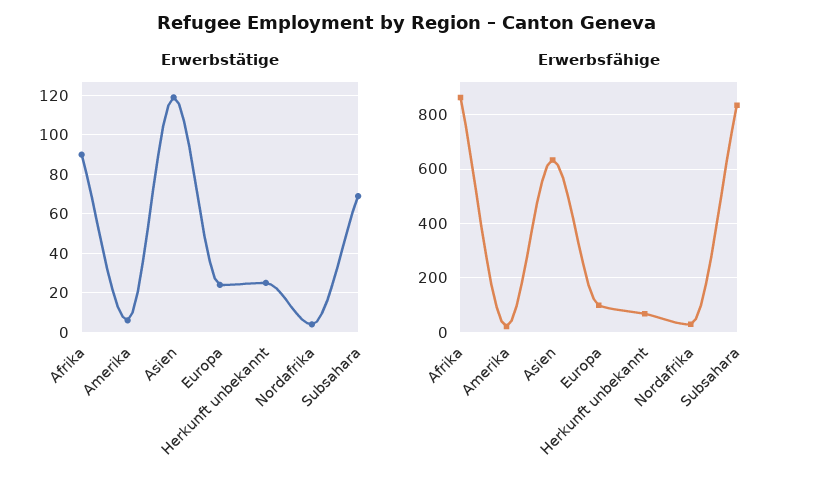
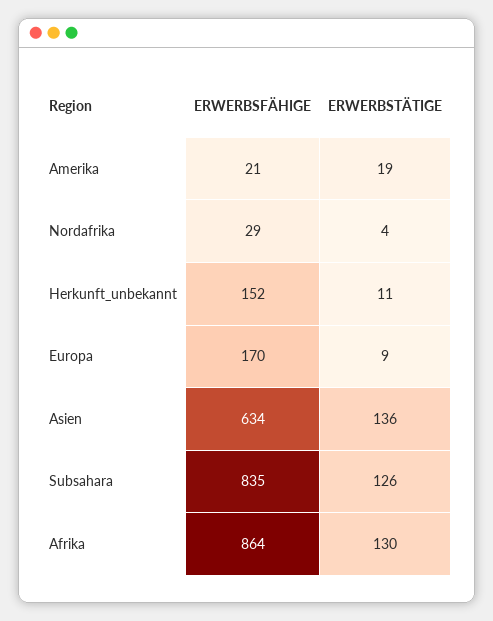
  {
    "Erwerbstätige": {
-     "Afrika": 90,
+     "Afrika": 130,
-     "Amerika": 5,
+     "Amerika": 19,
-     "Asien": 120,
+     "Asien": 136,
-     "Europa": 25,
+     "Europa": 9,
-     "Herkunft unbekannt": 25,
+     "Herkunft unbekannt": 11,
      "Nordafrika": 4,
-     "Subsahara": 70
+     "Subsahara": 126
    },
    "Erwerbsfähige": {
      "Afrika": 864,
      "Amerika": 21,
      "Asien": 634,
-     "Europa": 100,
+     "Europa": 170,
-     "Herkunft unbekannt": 75,
+     "Herkunft unbekannt": 152,
      "Nordafrika": 29,
      "Subsahara": 835
    }
  }

